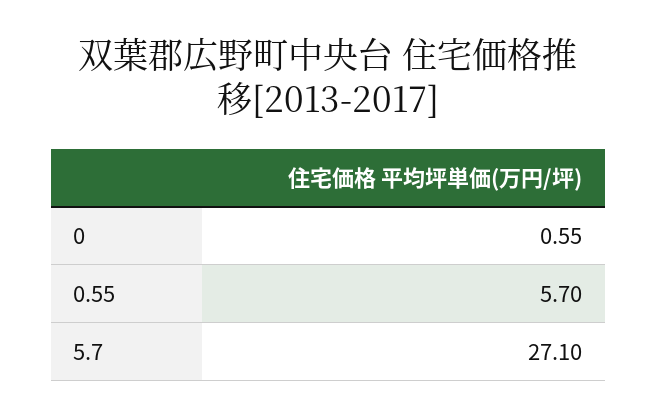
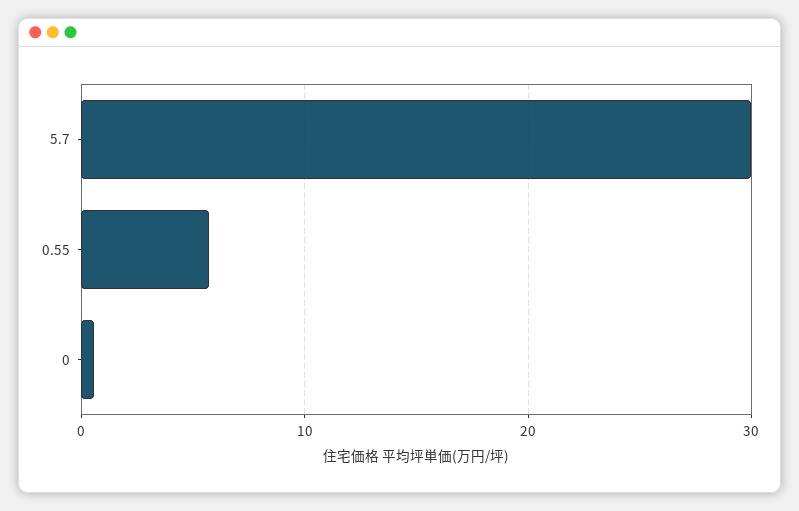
  {
    "0": 0.55,
    "0.55": 5.7,
-   "5.7": 27.1
+   "5.7": 30
  }

